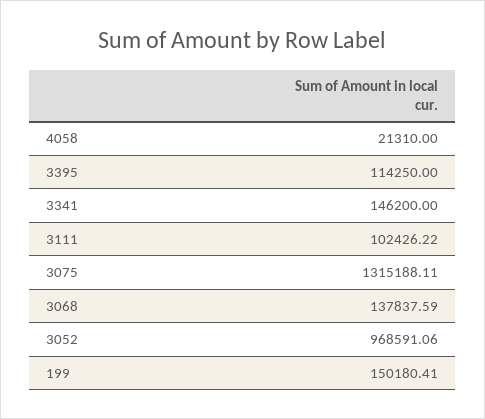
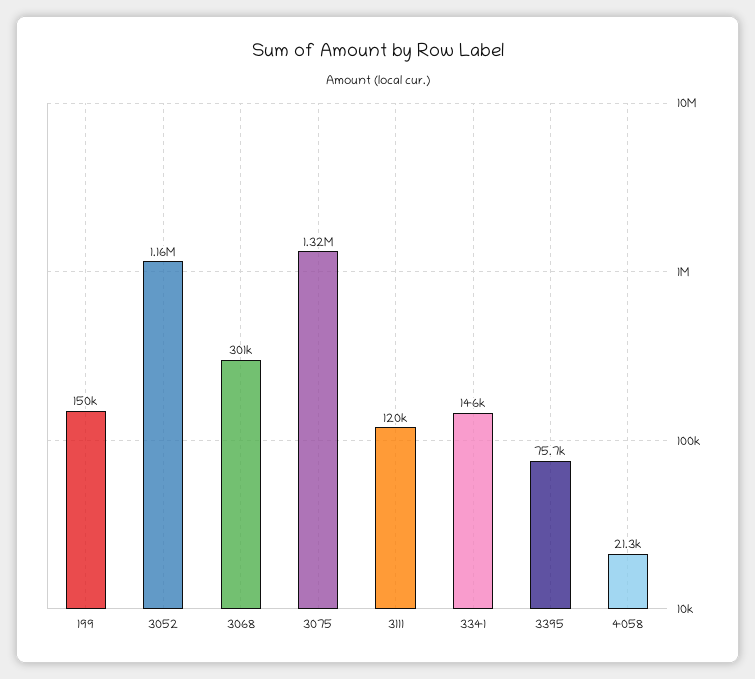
  {
    "4058": 21310,
-   "3395": 114250,
+   "3395": 75700,
    "3341": 146200,
-   "3111": 102426.22,
+   "3111": 120000,
    "3075": 1315188.11,
-   "3068": 137837.59,
+   "3068": 301000,
-   "3052": 968591.06,
+   "3052": 1160000,
    "199": 150180.41
  }

